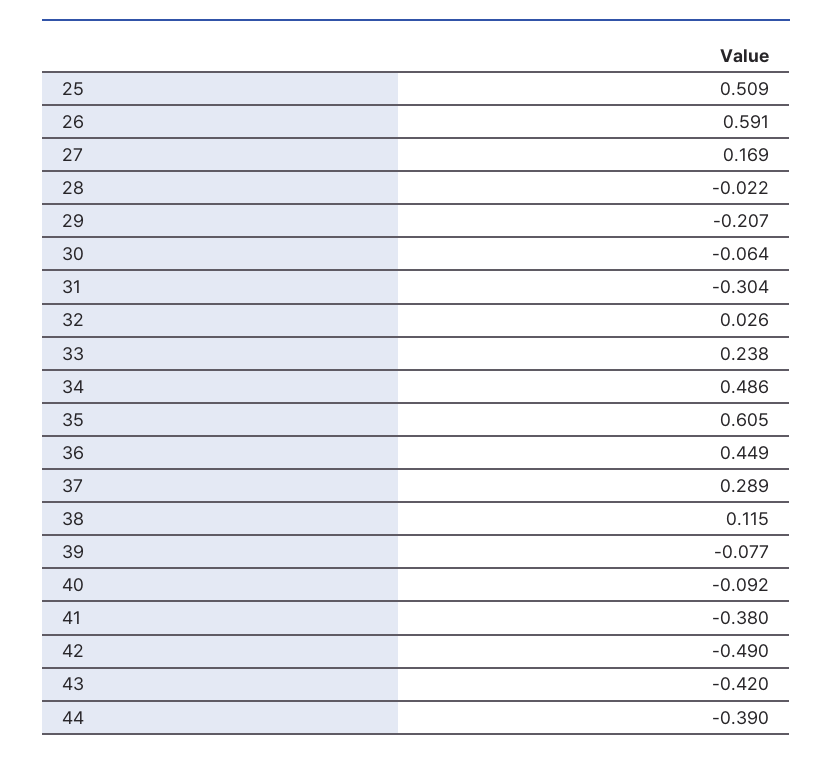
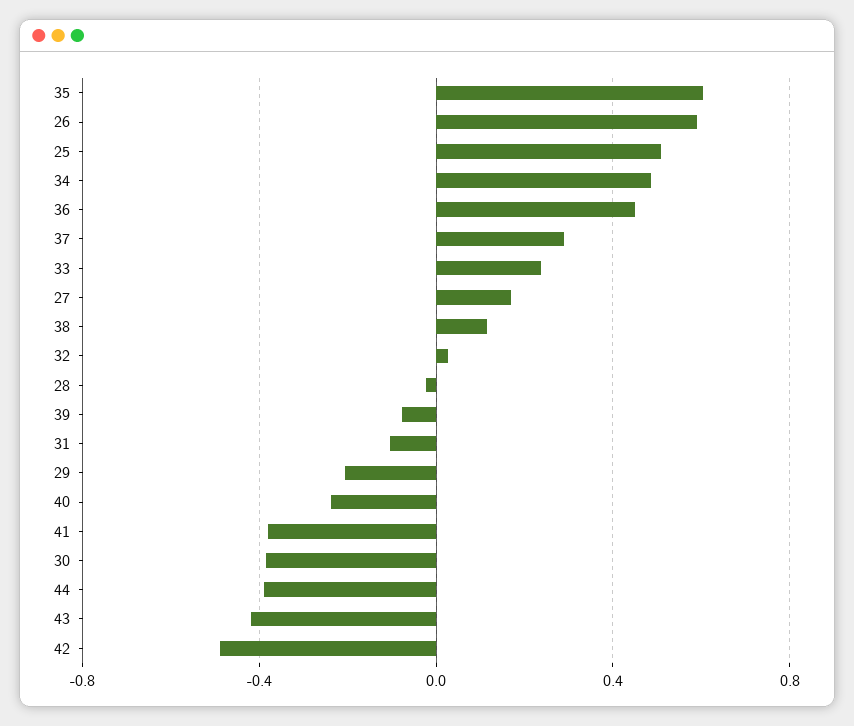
  {
    "25": 0.509,
    "26": 0.591,
    "27": 0.169,
    "28": -0.022,
    "29": -0.207,
-   "30": -0.064,
+   "30": -0.4,
-   "31": -0.304,
+   "31": -0.1,
    "32": 0.026,
    "33": 0.238,
    "34": 0.486,
    "35": 0.605,
    "36": 0.449,
    "37": 0.289,
    "38": 0.115,
    "39": -0.077,
-   "40": -0.092,
+   "40": -0.25,
    "41": -0.38,
    "42": -0.49,
    "43": -0.42,
    "44": -0.39
  }

